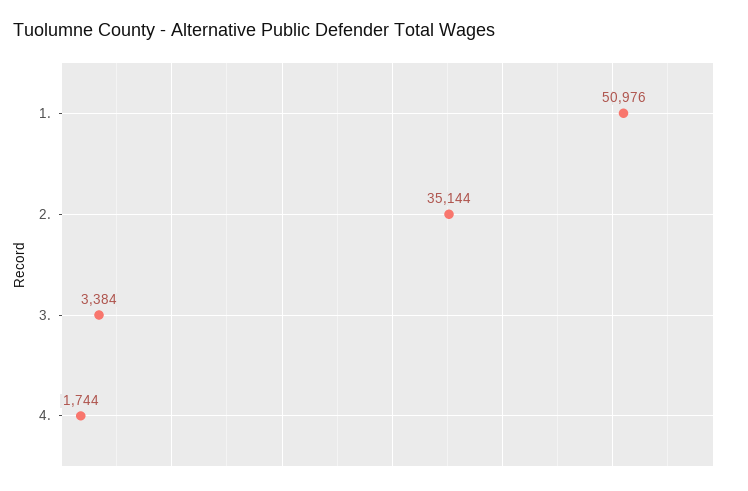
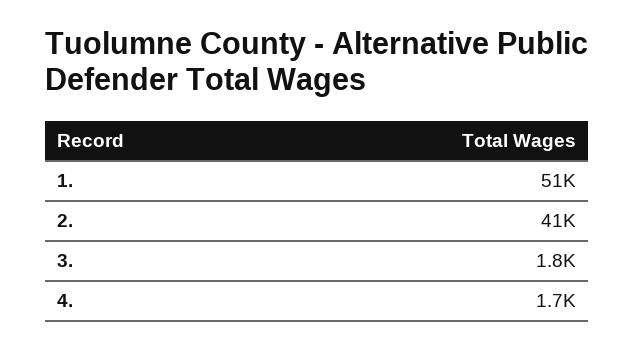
  {
    "1.": 50976,
-   "2.": 35144,
+   "2.": 41000,
-   "3.": 3384,
+   "3.": 1800,
    "4.": 1744
  }

